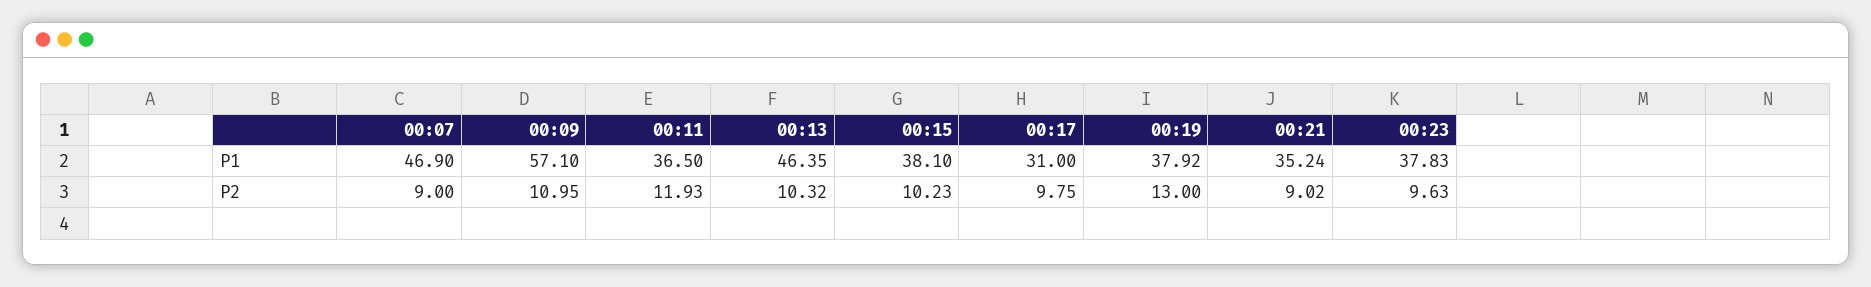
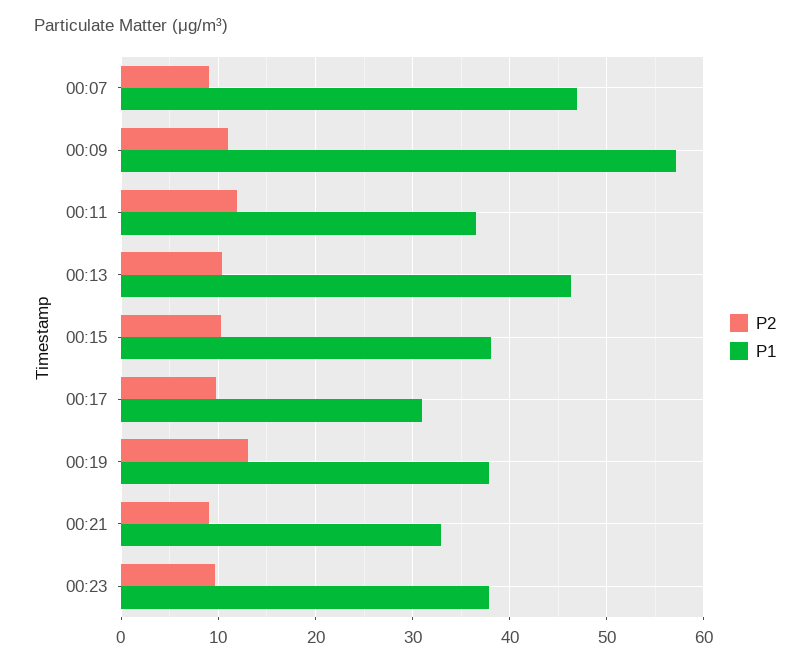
  {
    "P1": {
      "00:07": 46.9,
      "00:09": 57.1,
      "00:11": 36.5,
      "00:13": 46.35,
      "00:15": 38.1,
      "00:17": 31,
      "00:19": 37.92,
-     "00:21": 35.24,
+     "00:21": 33,
      "00:23": 37.83
    },
    "P2": {
      "00:07": 9,
      "00:09": 10.95,
      "00:11": 11.93,
      "00:13": 10.32,
      "00:15": 10.23,
      "00:17": 9.75,
      "00:19": 13,
      "00:21": 9.02,
      "00:23": 9.63
    }
  }

